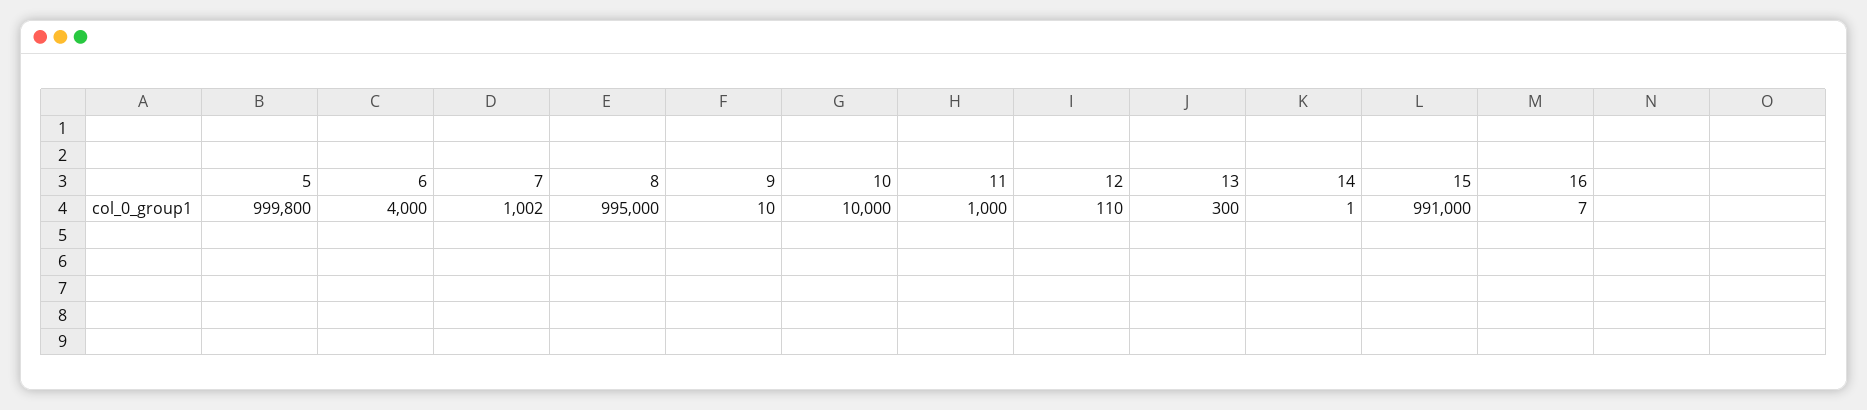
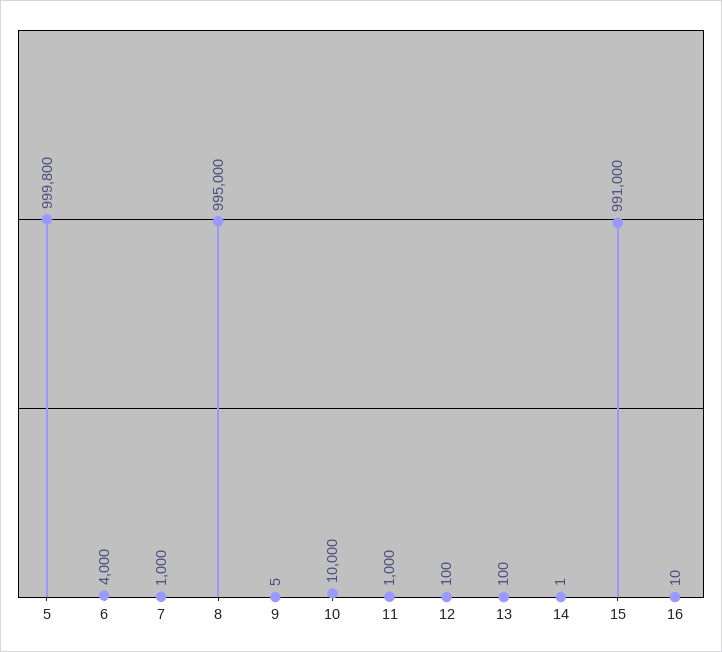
  {
    "5": 999800,
    "6": 4000,
-   "7": 1002,
+   "7": 1000,
    "8": 995000,
-   "9": 10,
+   "9": 5,
    "10": 10000,
    "11": 1000,
-   "12": 110,
+   "12": 100,
-   "13": 300,
+   "13": 100,
    "14": 1,
    "15": 991000,
-   "16": 7
+   "16": 10
  }

